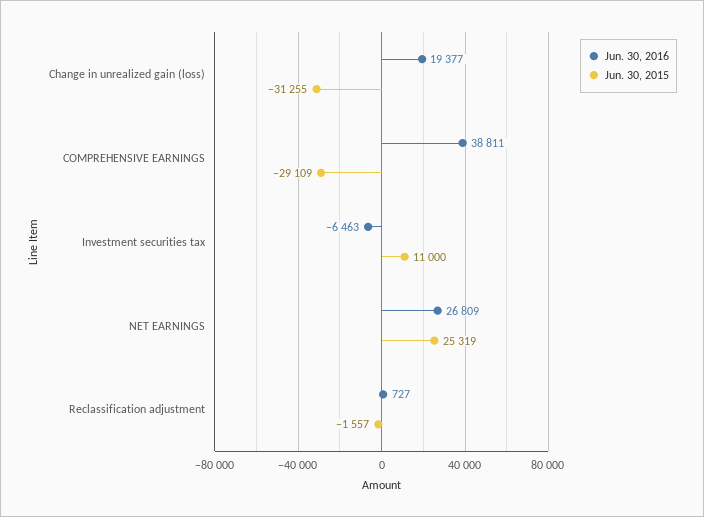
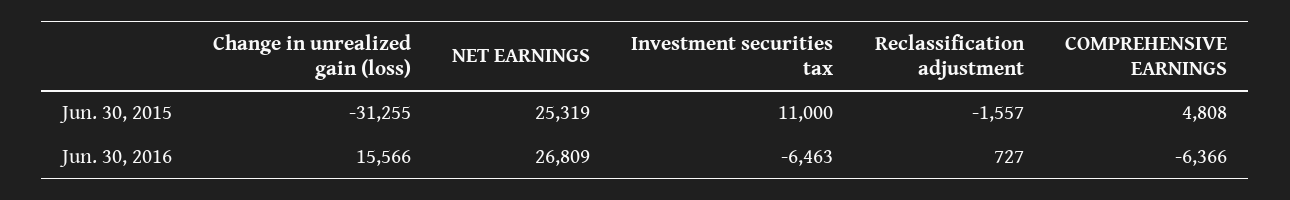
  {
    "Jun. 30, 2016": {
-     "Change in unrealized gain (loss)": 19377,
+     "Change in unrealized gain (loss)": 15566,
-     "COMPREHENSIVE EARNINGS": 38811,
+     "COMPREHENSIVE EARNINGS": -6366,
      "Investment securities tax": -6463,
      "NET EARNINGS": 26809,
      "Reclassification adjustment": 727
    },
    "Jun. 30, 2015": {
      "Change in unrealized gain (loss)": -31255,
-     "COMPREHENSIVE EARNINGS": -29109,
+     "COMPREHENSIVE EARNINGS": 4808,
      "Investment securities tax": 11000,
      "NET EARNINGS": 25319,
      "Reclassification adjustment": -1557
    }
  }

